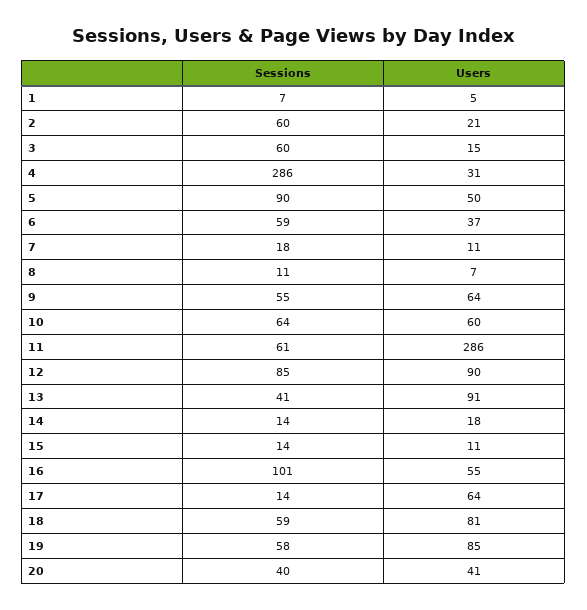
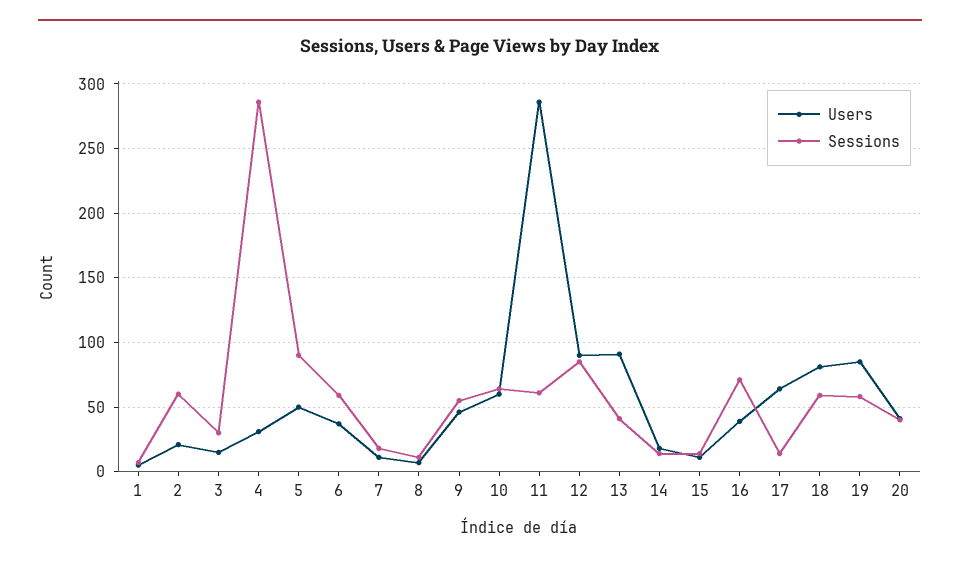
  {
    "Sessions": {
      "1": 7,
      "2": 60,
-     "3": 60,
+     "3": 30,
      "4": 286,
      "5": 90,
      "6": 59,
      "7": 18,
      "8": 11,
      "9": 55,
      "10": 64,
      "11": 61,
      "12": 85,
      "13": 41,
      "14": 14,
      "15": 14,
-     "16": 101,
+     "16": 70,
      "17": 14,
      "18": 59,
      "19": 58,
      "20": 40
    },
    "Users": {
      "1": 5,
      "2": 21,
      "3": 15,
      "4": 31,
      "5": 50,
      "6": 37,
      "7": 11,
      "8": 7,
-     "9": 64,
+     "9": 45,
      "10": 60,
      "11": 286,
      "12": 90,
      "13": 91,
      "14": 18,
      "15": 11,
-     "16": 55,
+     "16": 40,
      "17": 64,
      "18": 81,
      "19": 85,
      "20": 41
    }
  }

